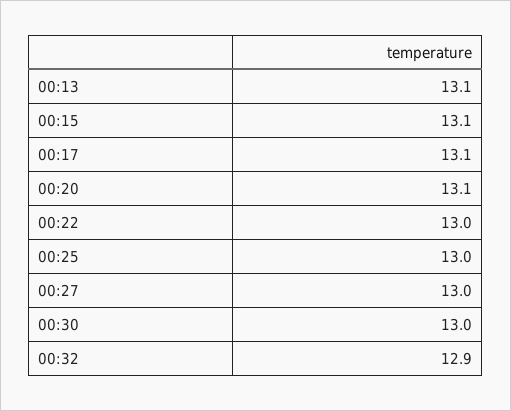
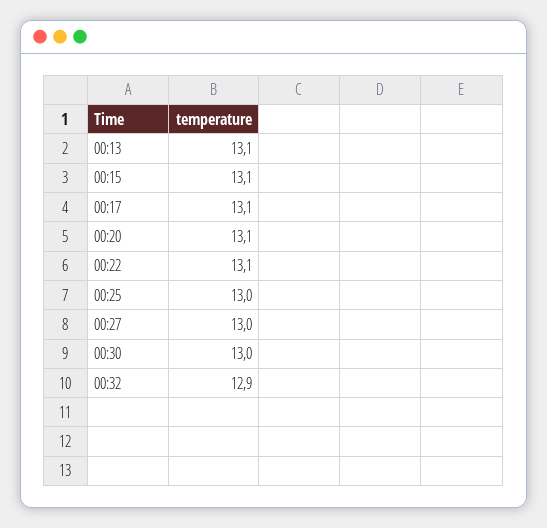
  {
    "00:13": 13.1,
    "00:15": 13.1,
    "00:17": 13.1,
    "00:20": 13.1,
-   "00:22": 13,
+   "00:22": 13.1,
    "00:25": 13,
    "00:27": 13,
    "00:30": 13,
    "00:32": 12.9
  }

